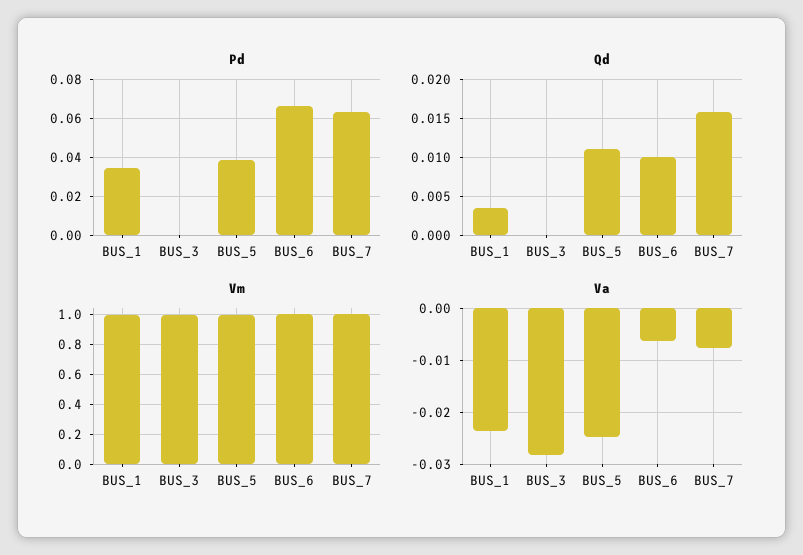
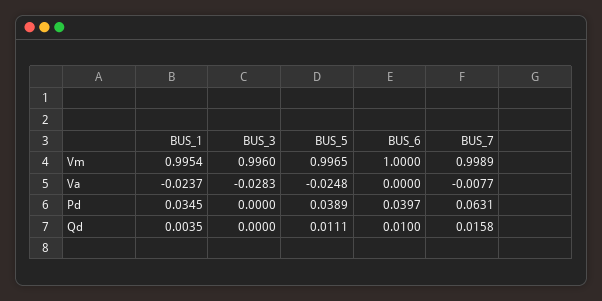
  {
    "Pd": {
      "BUS_1": 0.0345,
      "BUS_3": 0,
      "BUS_5": 0.0389,
-     "BUS_6": 0.065,
+     "BUS_6": 0.0397,
      "BUS_7": 0.0631
    },
    "Qd": {
      "BUS_1": 0.0035,
      "BUS_3": 0,
      "BUS_5": 0.0111,
      "BUS_6": 0.01,
      "BUS_7": 0.0158
    },
    "Vm": {
      "BUS_1": 0.9954,
      "BUS_3": 0.996,
      "BUS_5": 0.9965,
      "BUS_6": 1,
      "BUS_7": 0.9989
    },
    "Va": {
      "BUS_1": -0.0237,
      "BUS_3": -0.0283,
      "BUS_5": -0.0248,
-     "BUS_6": -0.006,
+     "BUS_6": 0,
      "BUS_7": -0.0077
    }
  }

